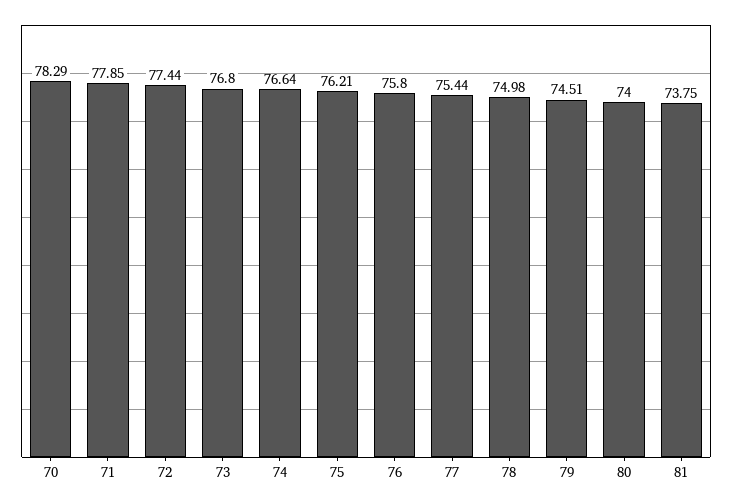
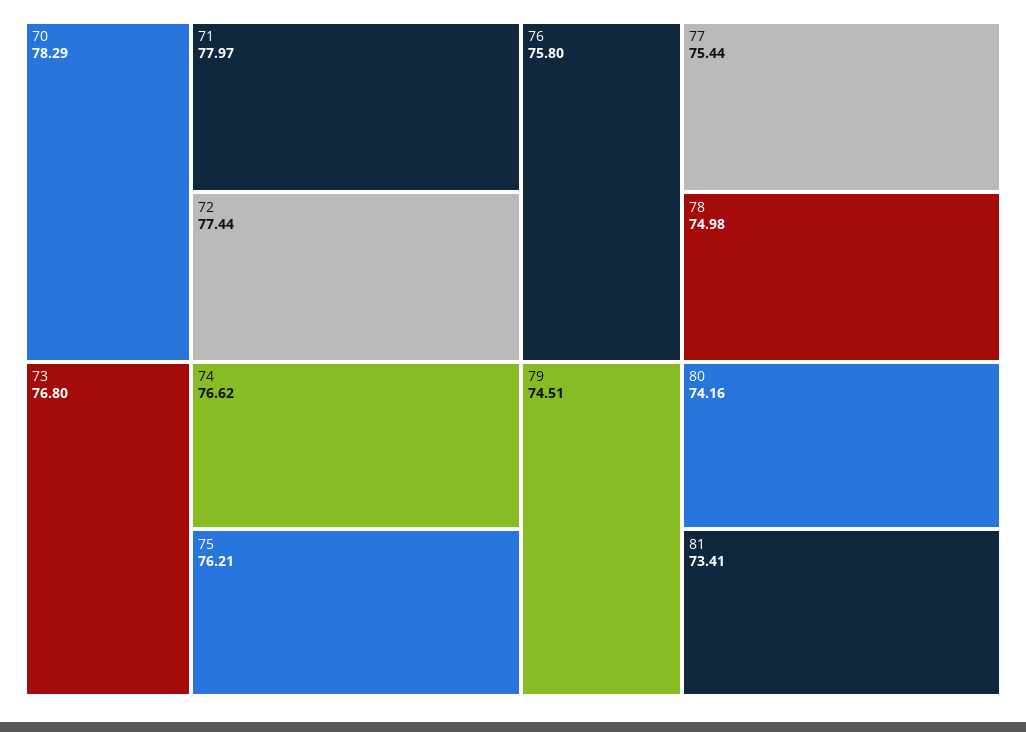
  {
    "70": 78.29,
-   "71": 77.85,
+   "71": 77.97,
    "72": 77.44,
    "73": 76.8,
-   "74": 76.64,
+   "74": 76.62,
    "75": 76.21,
    "76": 75.8,
    "77": 75.44,
    "78": 74.98,
    "79": 74.51,
-   "80": 74,
+   "80": 74.16,
-   "81": 73.75
+   "81": 73.41
  }

